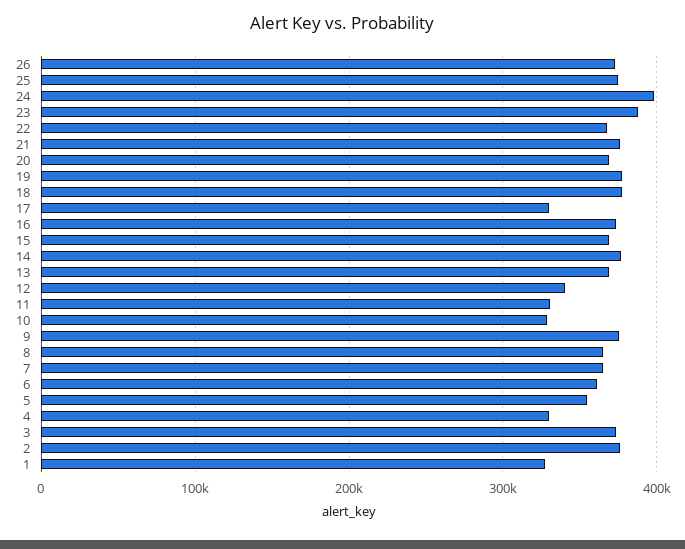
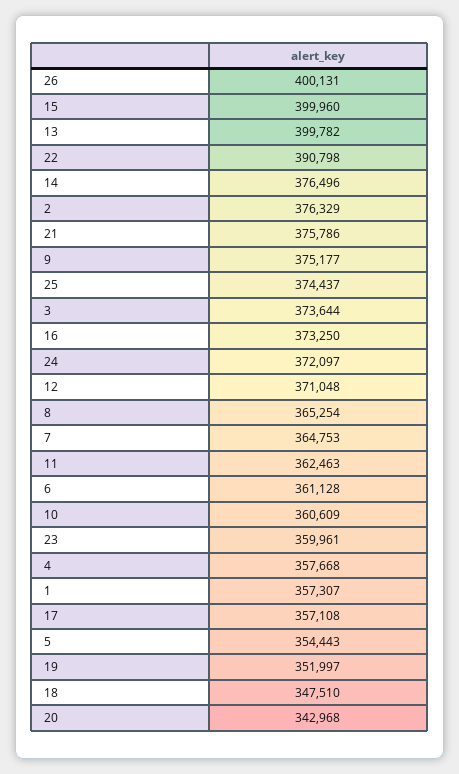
  {
-   "26": 370000,
+   "26": 400131,
    "25": 374437,
-   "24": 400000,
+   "24": 372097,
-   "23": 390000,
+   "23": 359961,
-   "22": 370000,
+   "22": 390798,
    "21": 375786,
-   "20": 370000,
+   "20": 342968,
-   "19": 380000,
+   "19": 351997,
-   "18": 380000,
+   "18": 347510,
-   "17": 330000,
+   "17": 357108,
    "16": 373250,
-   "15": 370000,
+   "15": 399960,
    "14": 376496,
-   "13": 370000,
+   "13": 399782,
-   "12": 340000,
+   "12": 371048,
-   "11": 330000,
+   "11": 362463,
-   "10": 330000,
+   "10": 360609,
    "9": 375177,
    "8": 365254,
    "7": 364753,
    "6": 361128,
    "5": 354443,
-   "4": 330000,
+   "4": 357668,
    "3": 373644,
    "2": 376329,
-   "1": 330000
+   "1": 357307
  }

